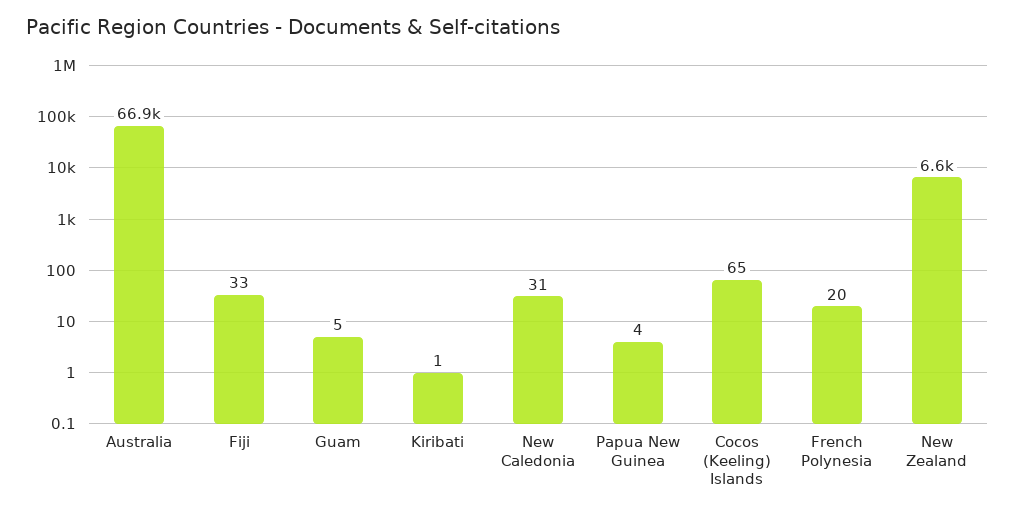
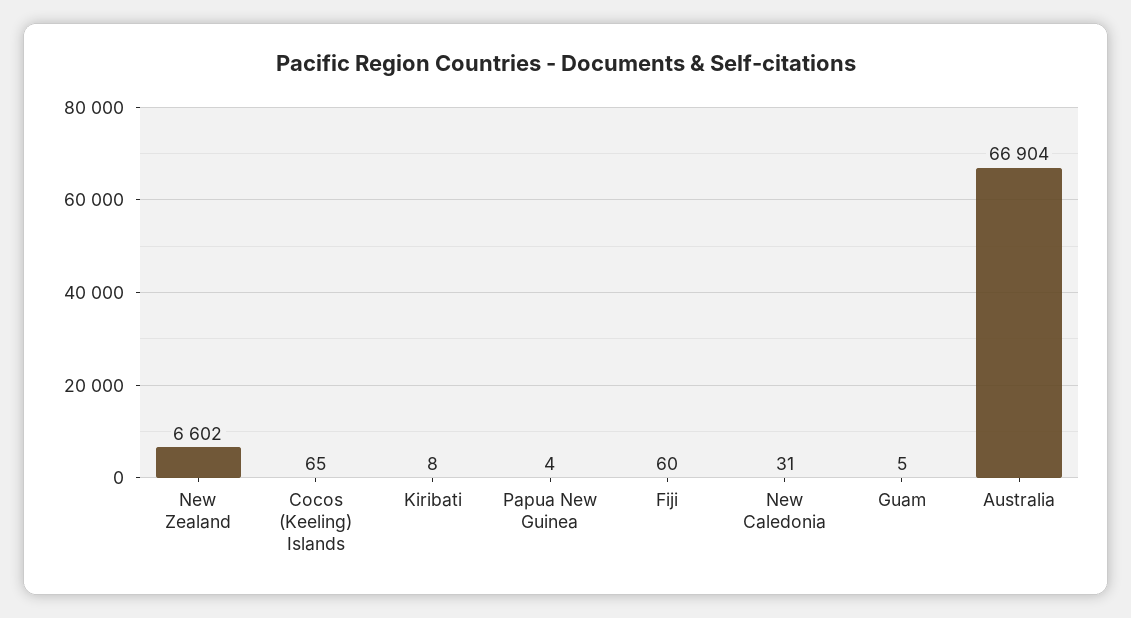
  {
    "Australia": 66904,
-   "Fiji": 33,
+   "Fiji": 60,
    "Guam": 5,
-   "Kiribati": 1,
+   "Kiribati": 8,
    "New Caledonia": 31,
    "Papua New Guinea": 4,
    "Cocos (Keeling) Islands": 65,
-   "French Polynesia": 20,
    "New Zealand": 6602
  }

